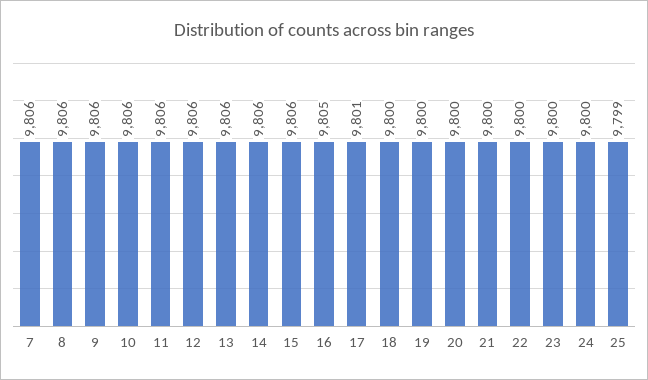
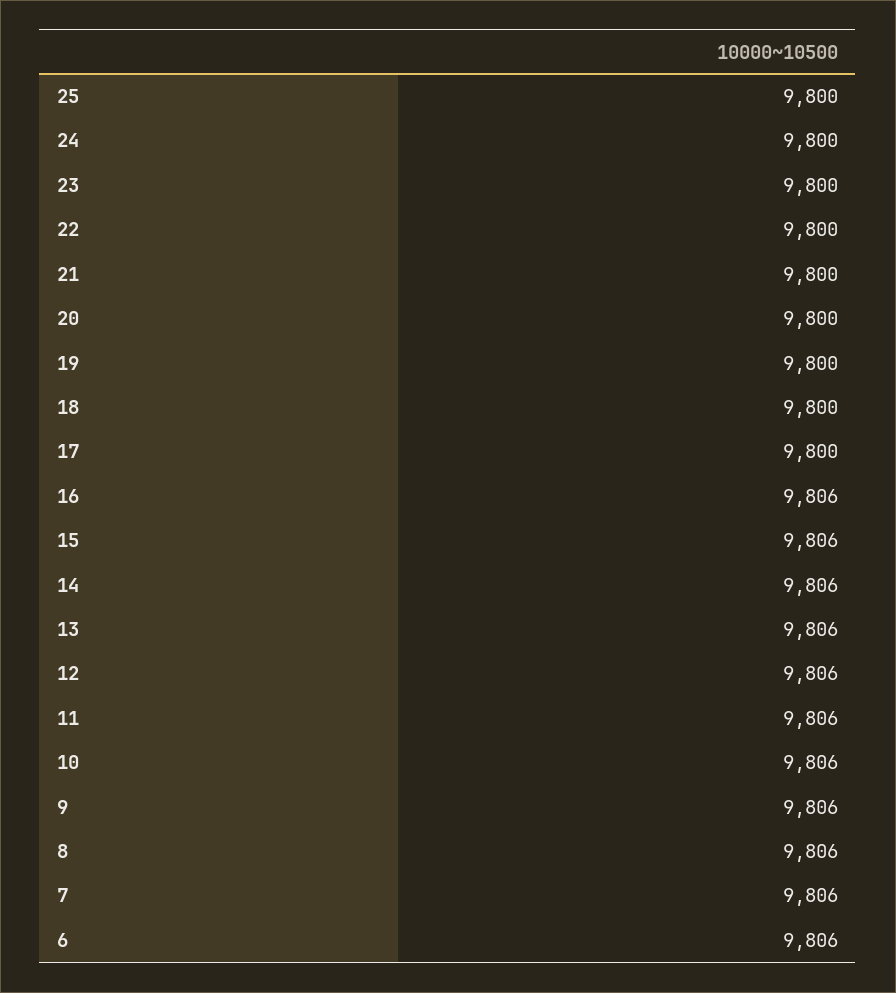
  {
    "7": 9806,
    "8": 9806,
    "9": 9806,
    "10": 9806,
    "11": 9806,
    "12": 9806,
    "13": 9806,
    "14": 9806,
    "15": 9806,
-   "16": 9805,
+   "16": 9806,
-   "17": 9801,
+   "17": 9800,
    "18": 9800,
    "19": 9800,
    "20": 9800,
    "21": 9800,
    "22": 9800,
    "23": 9800,
    "24": 9800,
-   "25": 9799
+   "25": 9800,
+   "6": 9806
  }

